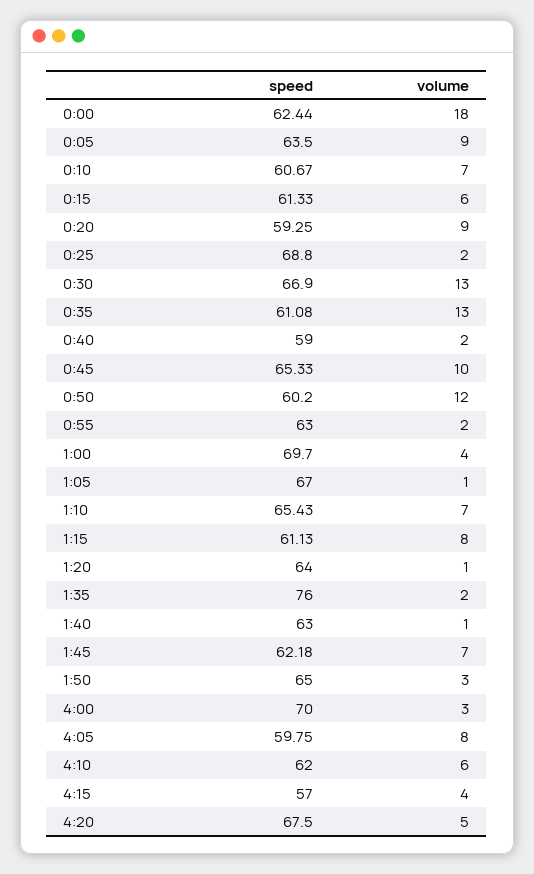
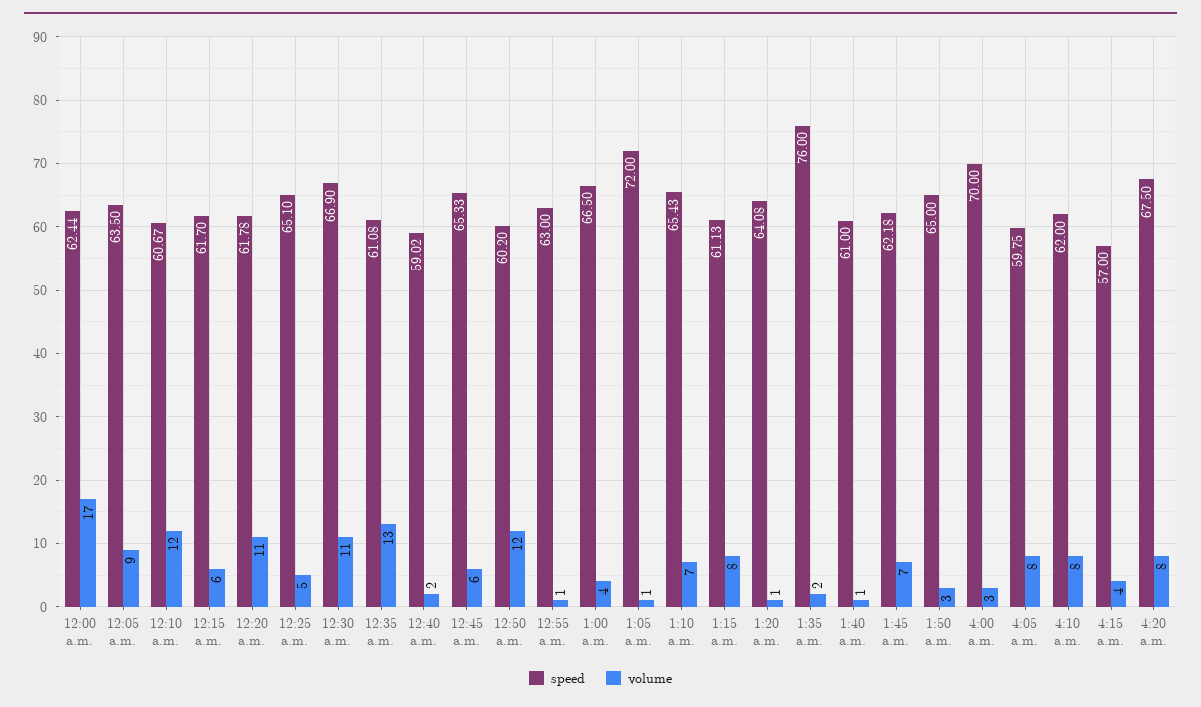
  {
    "speed": {
      "0:00": 62.44,
      "0:05": 63.5,
      "0:10": 60.67,
-     "0:15": 61.33,
+     "0:15": 61.7,
-     "0:20": 59.25,
+     "0:20": 61.78,
-     "0:25": 68.8,
+     "0:25": 65.1,
      "0:30": 66.9,
      "0:35": 61.08,
-     "0:40": 59,
+     "0:40": 59.02,
      "0:45": 65.33,
      "0:50": 60.2,
      "0:55": 63,
-     "1:00": 69.7,
+     "1:00": 66.5,
-     "1:05": 67,
+     "1:05": 72,
      "1:10": 65.43,
      "1:15": 61.13,
-     "1:20": 64,
+     "1:20": 64.08,
      "1:35": 76,
-     "1:40": 63,
+     "1:40": 61,
      "1:45": 62.18,
      "1:50": 65,
      "4:00": 70,
      "4:05": 59.75,
      "4:10": 62,
      "4:15": 57,
      "4:20": 67.5
    },
    "volume": {
-     "0:00": 18,
+     "0:00": 17,
      "0:05": 9,
-     "0:10": 7,
+     "0:10": 12,
      "0:15": 6,
-     "0:20": 9,
+     "0:20": 11,
-     "0:25": 2,
+     "0:25": 5,
-     "0:30": 13,
+     "0:30": 11,
      "0:35": 13,
      "0:40": 2,
-     "0:45": 10,
+     "0:45": 6,
      "0:50": 12,
-     "0:55": 2,
+     "0:55": 1,
      "1:00": 4,
      "1:05": 1,
      "1:10": 7,
      "1:15": 8,
      "1:20": 1,
      "1:35": 2,
      "1:40": 1,
      "1:45": 7,
      "1:50": 3,
      "4:00": 3,
      "4:05": 8,
-     "4:10": 6,
+     "4:10": 8,
      "4:15": 4,
-     "4:20": 5
+     "4:20": 8
    }
  }

